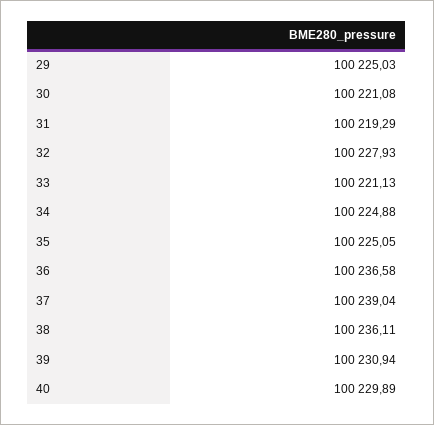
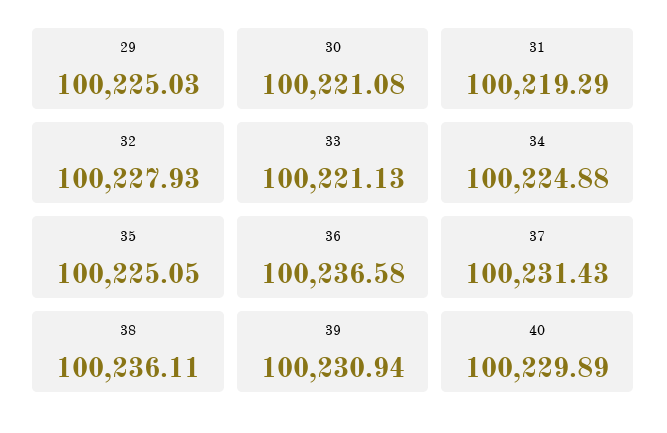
  {
    "29": 100225.03,
    "30": 100221.08,
    "31": 100219.29,
    "32": 100227.93,
    "33": 100221.13,
    "34": 100224.88,
    "35": 100225.05,
    "36": 100236.58,
-   "37": 100239.04,
+   "37": 100231.43,
    "38": 100236.11,
    "39": 100230.94,
    "40": 100229.89
  }

